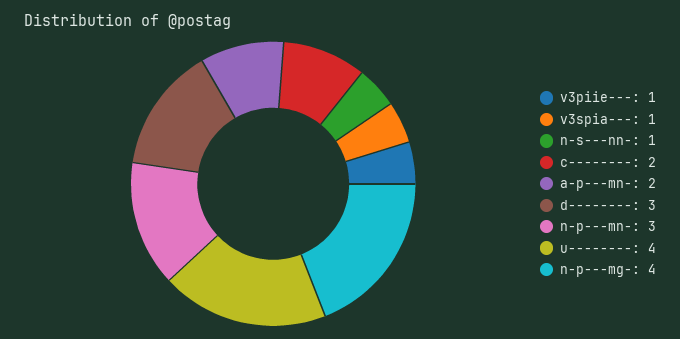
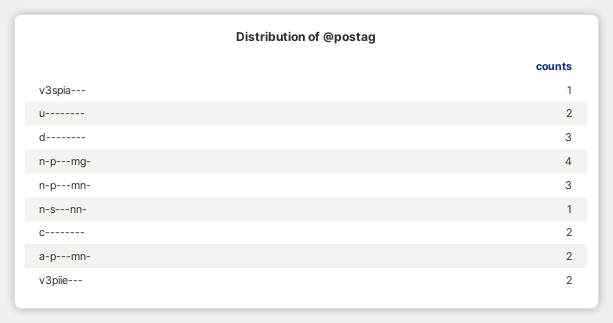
  {
-   "v3piie---": 1,
+   "v3piie---": 2,
    "v3spia---": 1,
    "n-s---nn-": 1,
    "c--------": 2,
    "a-p---mn-": 2,
    "d--------": 3,
    "n-p---mn-": 3,
-   "u--------": 4,
+   "u--------": 2,
    "n-p---mg-": 4
  }

